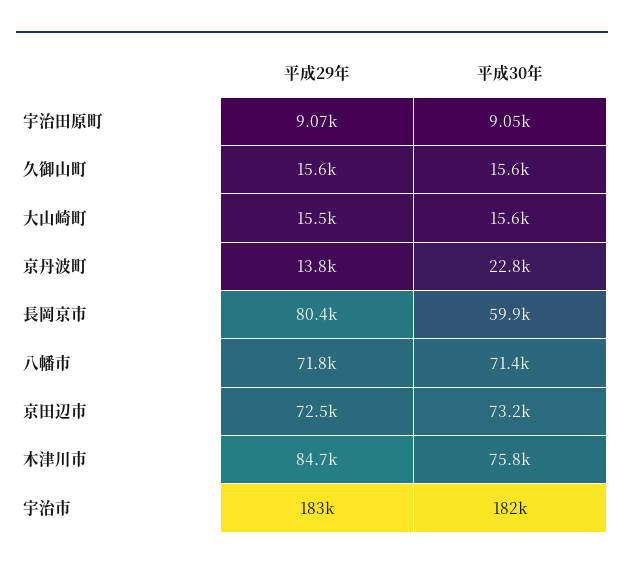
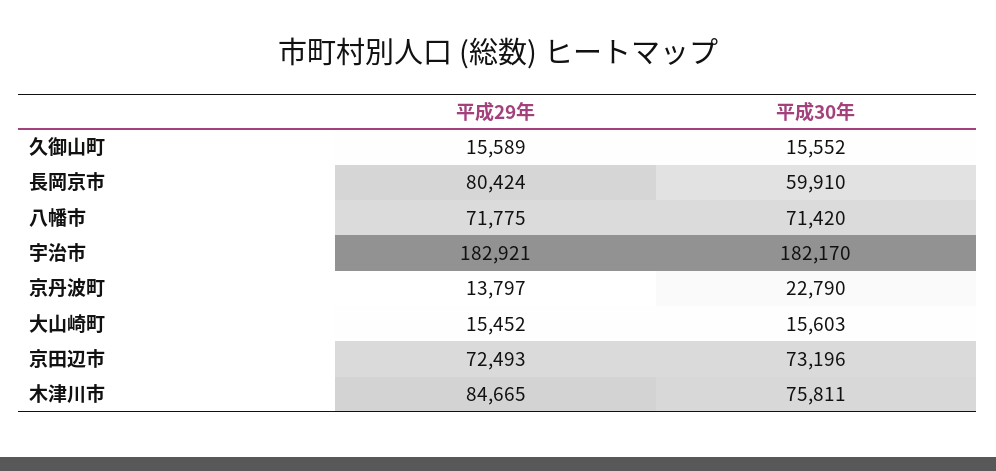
  {
    "平成29年": {
-     "宇治田原町": 9070,
      "久御山町": 15589,
      "大山崎町": 15452,
      "京丹波町": 13797,
      "長岡京市": 80424,
      "八幡市": 71775,
      "京田辺市": 72493,
      "木津川市": 84665,
      "宇治市": 182921
    },
    "平成30年": {
-     "宇治田原町": 9050,
      "久御山町": 15552,
      "大山崎町": 15603,
      "京丹波町": 22790,
      "長岡京市": 59910,
      "八幡市": 71420,
      "京田辺市": 73196,
      "木津川市": 75811,
      "宇治市": 182170
    }
  }

